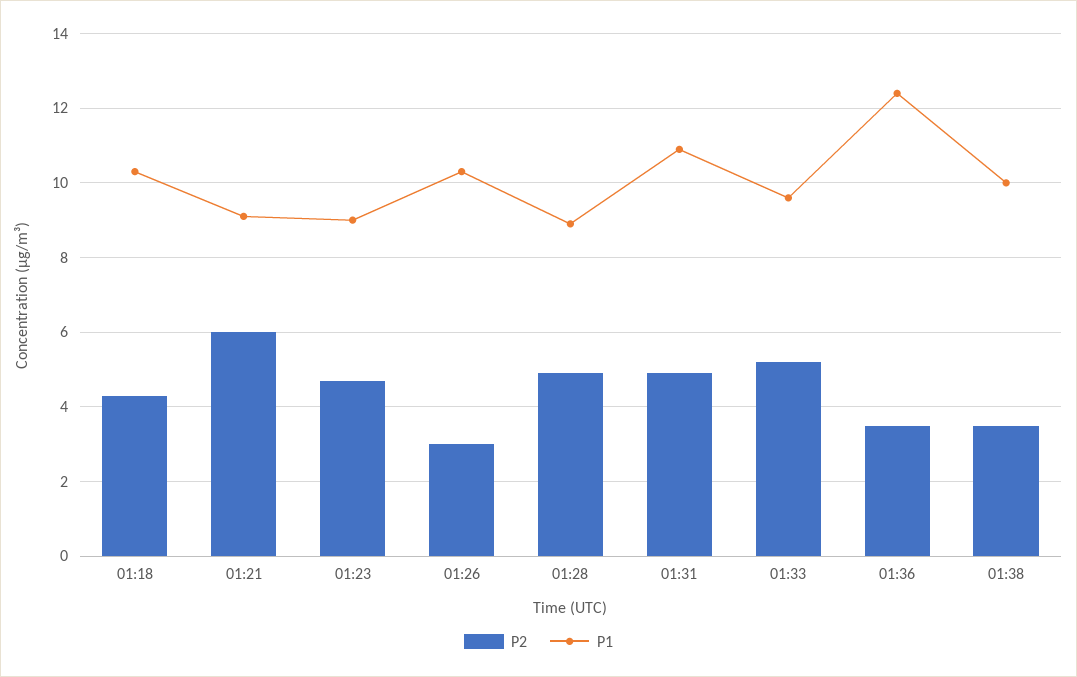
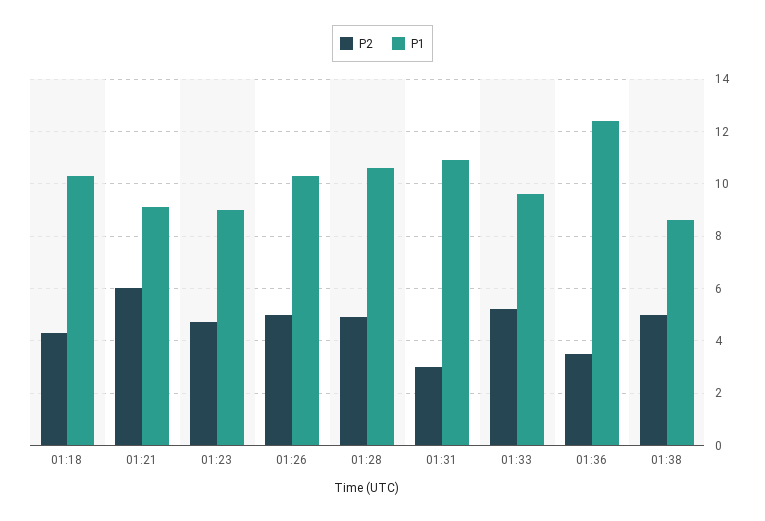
  {
    "P2": {
      "01:18": 4.5,
      "01:21": 6,
      "01:23": 4.5,
-     "01:26": 3,
+     "01:26": 5,
      "01:28": 5,
-     "01:31": 5,
+     "01:31": 3,
      "01:33": 5,
      "01:36": 3.5,
-     "01:38": 3.5
+     "01:38": 5
    },
    "P1": {
      "01:18": 10.5,
      "01:21": 9,
      "01:23": 9,
      "01:26": 10.5,
-     "01:28": 9,
+     "01:28": 10.5,
      "01:31": 11,
      "01:33": 9.5,
      "01:36": 12.5,
-     "01:38": 10
+     "01:38": 8.5
    }
  }

